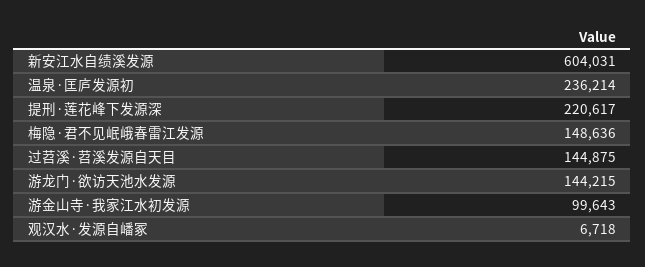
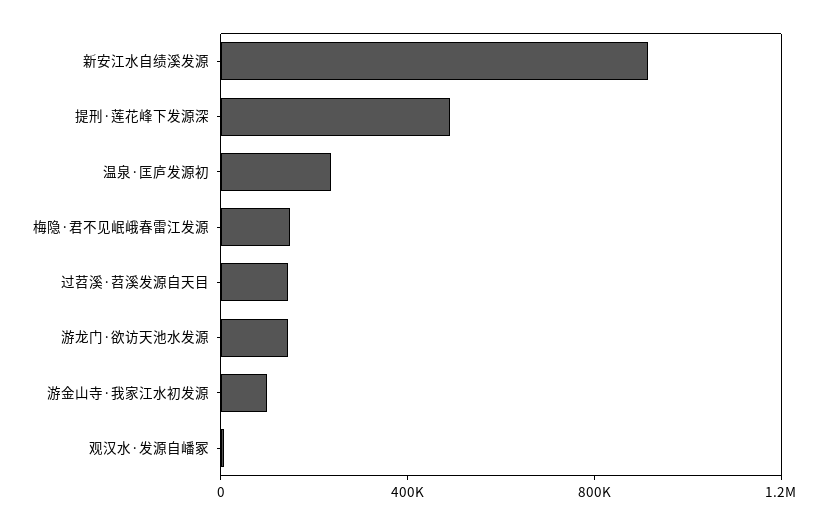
  {
-   "新安江水自绩溪发源": 604031,
+   "新安江水自绩溪发源": 900000,
    "温泉·匡庐发源初": 236214,
-   "提刑·莲花峰下发源深": 220617,
+   "提刑·莲花峰下发源深": 500000,
    "梅隐·君不见岷峨春雷江发源": 148636,
    "过苕溪·苕溪发源自天目": 144875,
    "游龙门·欲访天池水发源": 144215,
    "游金山寺·我家江水初发源": 99643,
    "观汉水·发源自嶓冢": 6718
  }

